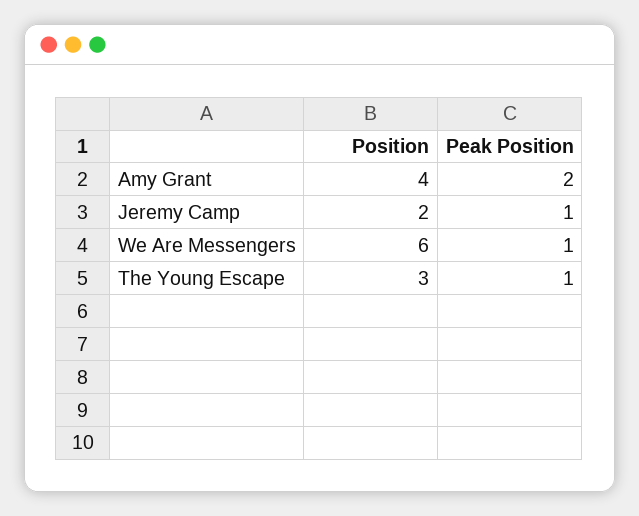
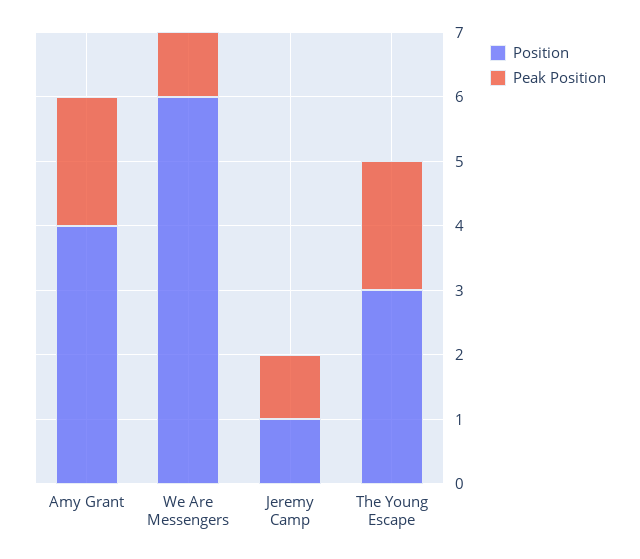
  {
    "Position": {
      "Amy Grant": 4,
-     "Jeremy Camp": 2,
+     "Jeremy Camp": 1,
      "We Are Messengers": 6,
      "The Young Escape": 3
    },
    "Peak Position": {
      "Amy Grant": 2,
      "Jeremy Camp": 1,
      "We Are Messengers": 1,
-     "The Young Escape": 1
+     "The Young Escape": 2
    }
  }

